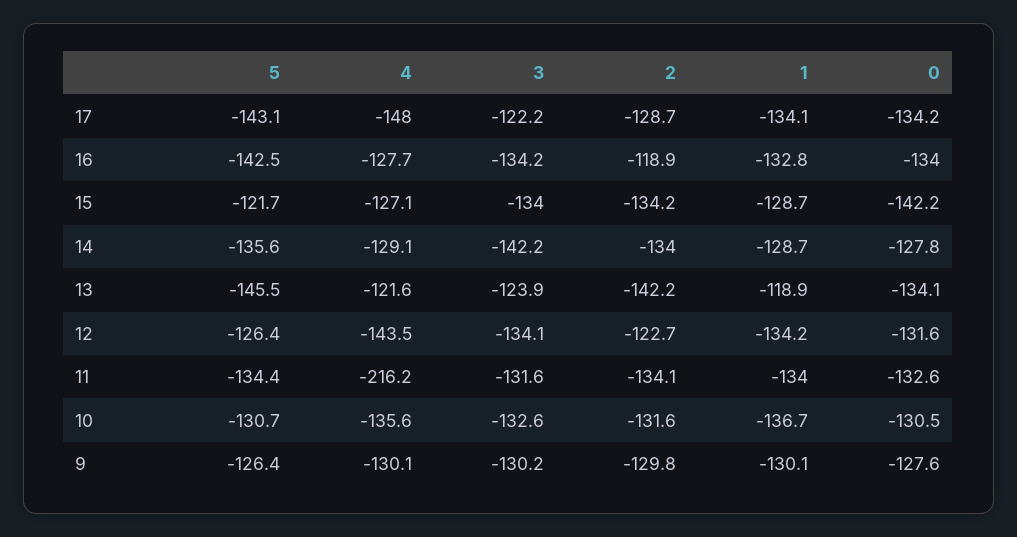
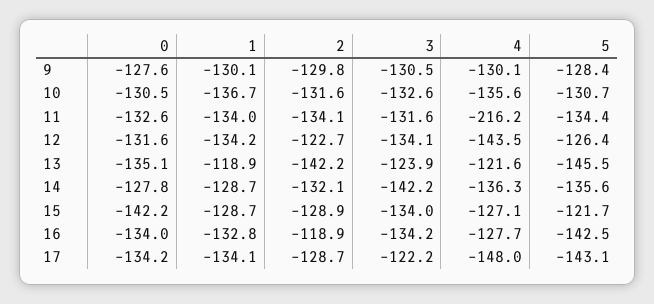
  {
    "5": {
      "17": -143.1,
      "16": -142.5,
      "15": -121.7,
      "14": -135.6,
      "13": -145.5,
      "12": -126.4,
      "11": -134.4,
      "10": -130.7,
-     "9": -126.4
+     "9": -128.4
    },
    "4": {
      "17": -148,
      "16": -127.7,
      "15": -127.1,
-     "14": -129.1,
+     "14": -136.3,
      "13": -121.6,
      "12": -143.5,
      "11": -216.2,
      "10": -135.6,
      "9": -130.1
    },
    "3": {
      "17": -122.2,
      "16": -134.2,
      "15": -134,
      "14": -142.2,
      "13": -123.9,
      "12": -134.1,
      "11": -131.6,
      "10": -132.6,
-     "9": -130.2
+     "9": -130.5
    },
    "2": {
      "17": -128.7,
      "16": -118.9,
-     "15": -134.2,
+     "15": -128.9,
-     "14": -134,
+     "14": -132.1,
      "13": -142.2,
      "12": -122.7,
      "11": -134.1,
      "10": -131.6,
      "9": -129.8
    },
    "1": {
      "17": -134.1,
      "16": -132.8,
      "15": -128.7,
      "14": -128.7,
      "13": -118.9,
      "12": -134.2,
      "11": -134,
      "10": -136.7,
      "9": -130.1
    },
    "0": {
      "17": -134.2,
      "16": -134,
      "15": -142.2,
      "14": -127.8,
-     "13": -134.1,
+     "13": -135.1,
      "12": -131.6,
      "11": -132.6,
      "10": -130.5,
      "9": -127.6
    }
  }

